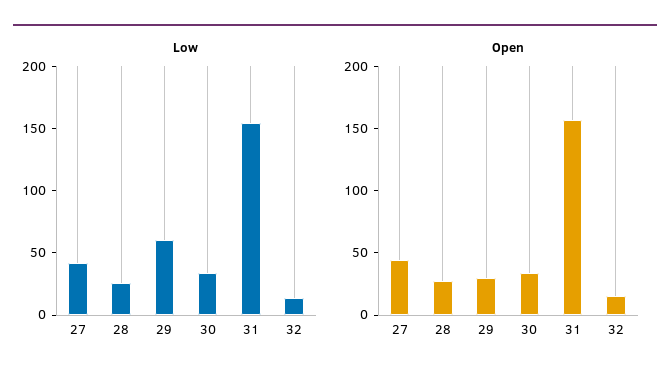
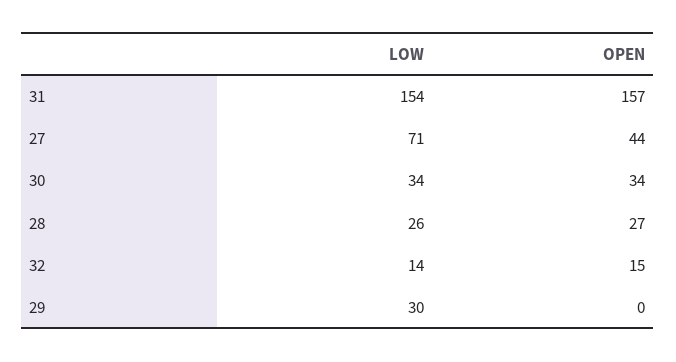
  {
    "Low": {
-     "27": 40,
+     "27": 71,
      "28": 26,
-     "29": 60,
+     "29": 30,
      "30": 34,
      "31": 154,
      "32": 14
    },
    "Open": {
      "27": 44,
      "28": 27,
-     "29": 30,
+     "29": 0,
      "30": 34,
      "31": 157,
      "32": 15
    }
  }

